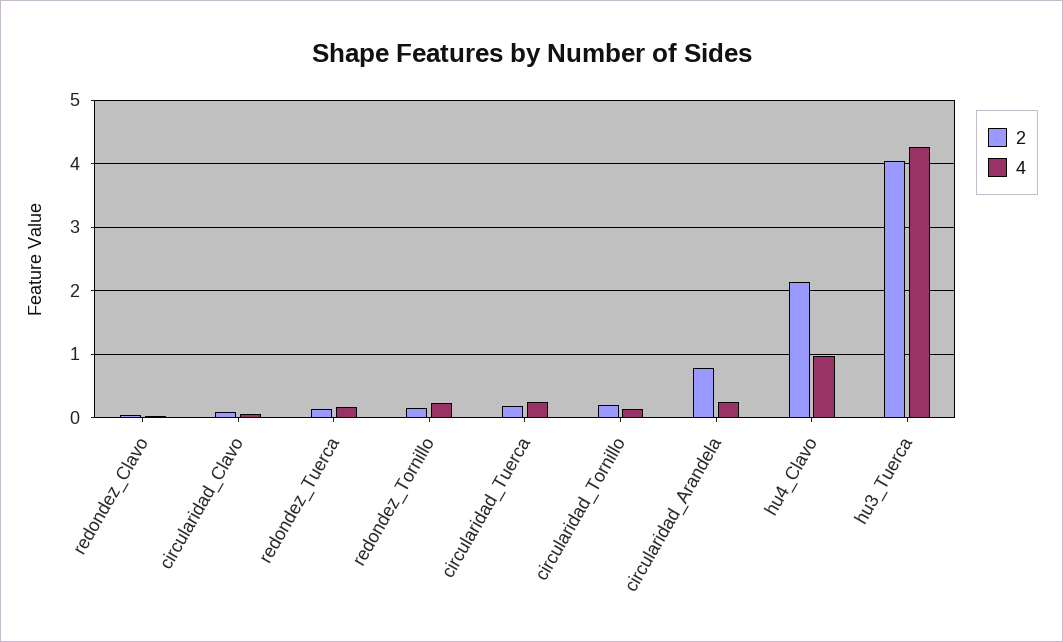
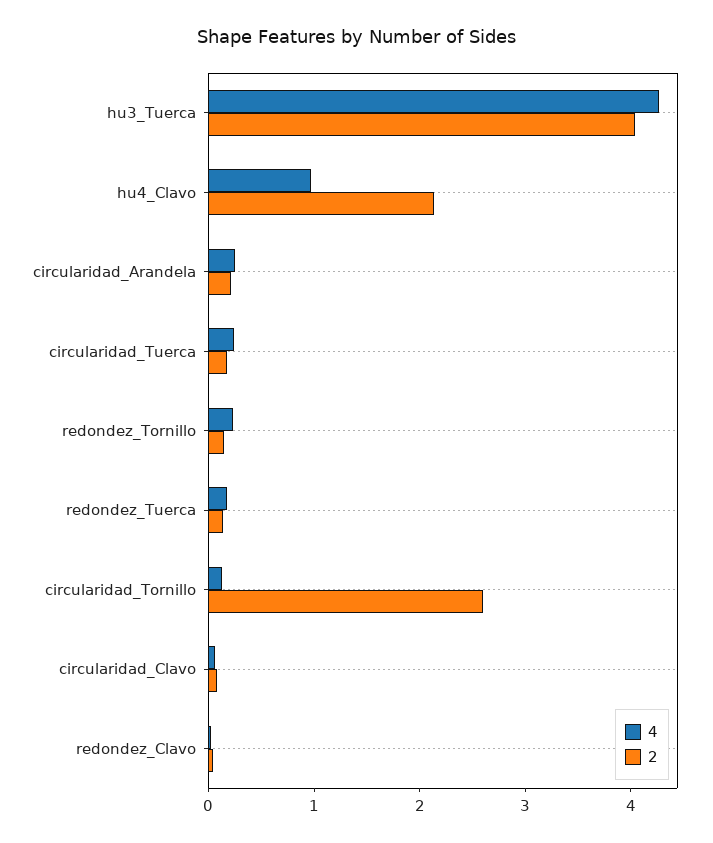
  {
    "2": {
      "redondez_Clavo": 0,
      "circularidad_Clavo": 0.1,
      "redondez_Tuerca": 0.1,
      "redondez_Tornillo": 0.1,
      "circularidad_Tuerca": 0.2,
-     "circularidad_Tornillo": 0.2,
+     "circularidad_Tornillo": 2.6,
-     "circularidad_Arandela": 0.8,
+     "circularidad_Arandela": 0.2,
      "hu4_Clavo": 2.1,
      "hu3_Tuerca": 4
    },
    "4": {
      "redondez_Clavo": 0,
      "circularidad_Clavo": 0.1,
      "redondez_Tuerca": 0.2,
      "redondez_Tornillo": 0.2,
      "circularidad_Tuerca": 0.2,
      "circularidad_Tornillo": 0.1,
      "circularidad_Arandela": 0.3,
      "hu4_Clavo": 1,
      "hu3_Tuerca": 4.3
    }
  }

